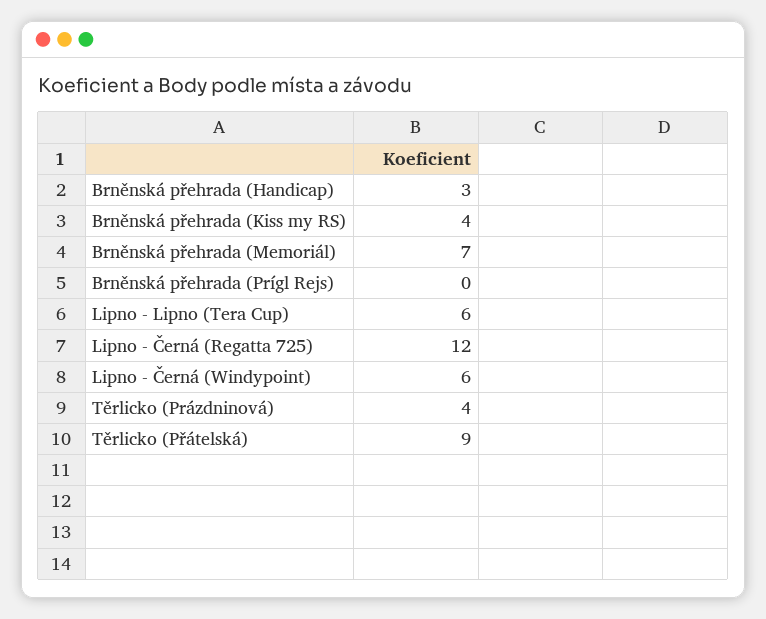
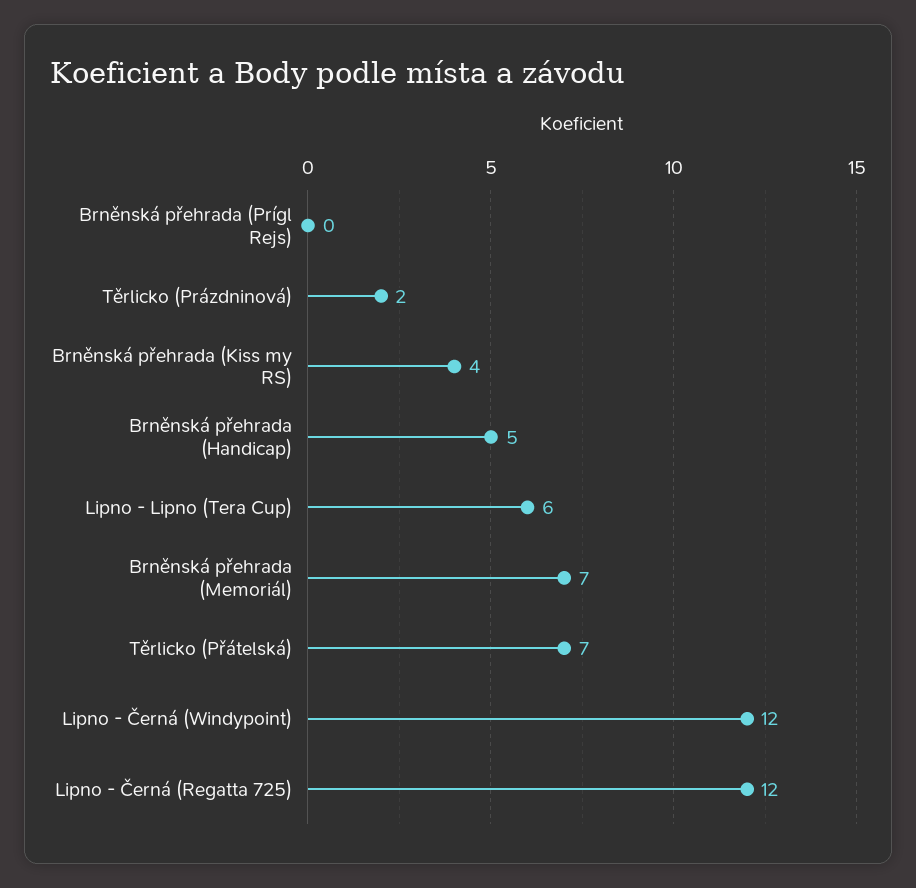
  {
-   "Brněnská přehrada (Handicap)": 3,
+   "Brněnská přehrada (Handicap)": 5,
    "Brněnská přehrada (Kiss my RS)": 4,
    "Brněnská přehrada (Memoriál)": 7,
    "Brněnská přehrada (Prígl Rejs)": 0,
    "Lipno - Lipno (Tera Cup)": 6,
    "Lipno - Černá (Regatta 725)": 12,
-   "Lipno - Černá (Windypoint)": 6,
+   "Lipno - Černá (Windypoint)": 12,
-   "Těrlicko (Prázdninová)": 4,
+   "Těrlicko (Prázdninová)": 2,
-   "Těrlicko (Přátelská)": 9
+   "Těrlicko (Přátelská)": 7
  }

